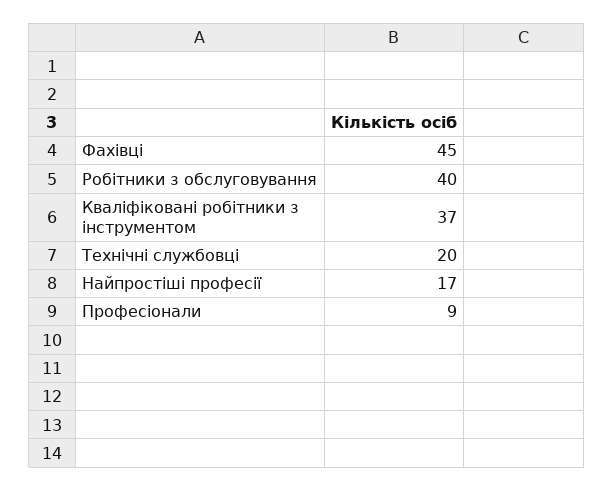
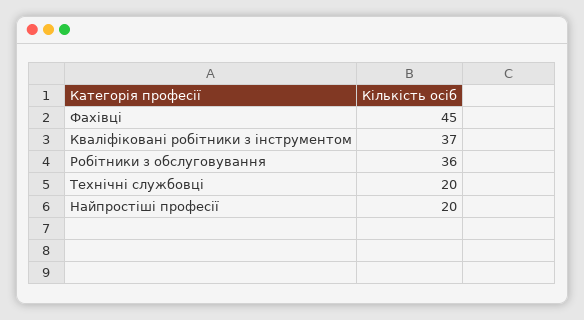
  {
    "Фахівці": 45,
-   "Робітники з обслуговування": 40,
+   "Робітники з обслуговування": 36,
    "Кваліфіковані робітники з інструментом": 37,
    "Технічні службовці": 20,
-   "Найпростіші професії": 17,
+   "Найпростіші професії": 20
-   "Професіонали": 9
  }

